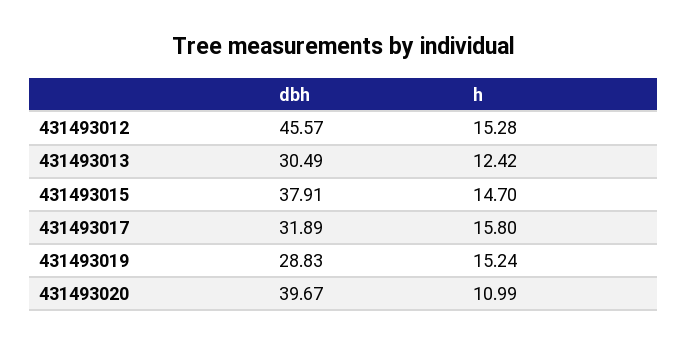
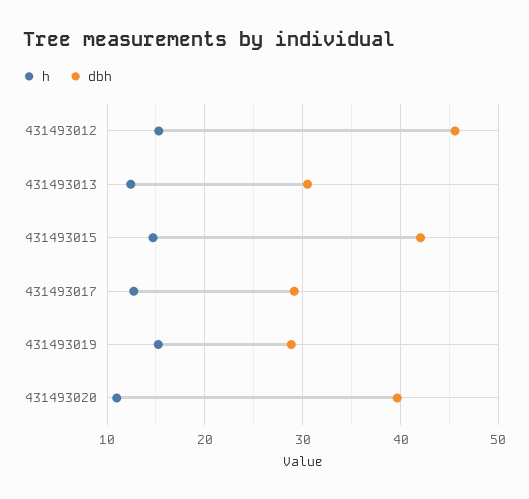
  {
    "dbh": {
      "431493012": 45.57,
      "431493013": 30.49,
-     "431493015": 37.91,
+     "431493015": 42,
-     "431493017": 31.89,
+     "431493017": 29,
      "431493019": 28.83,
      "431493020": 39.67
    },
    "h": {
      "431493012": 15.28,
      "431493013": 12.42,
      "431493015": 14.7,
-     "431493017": 15.8,
+     "431493017": 13,
      "431493019": 15.24,
      "431493020": 10.99
    }
  }

